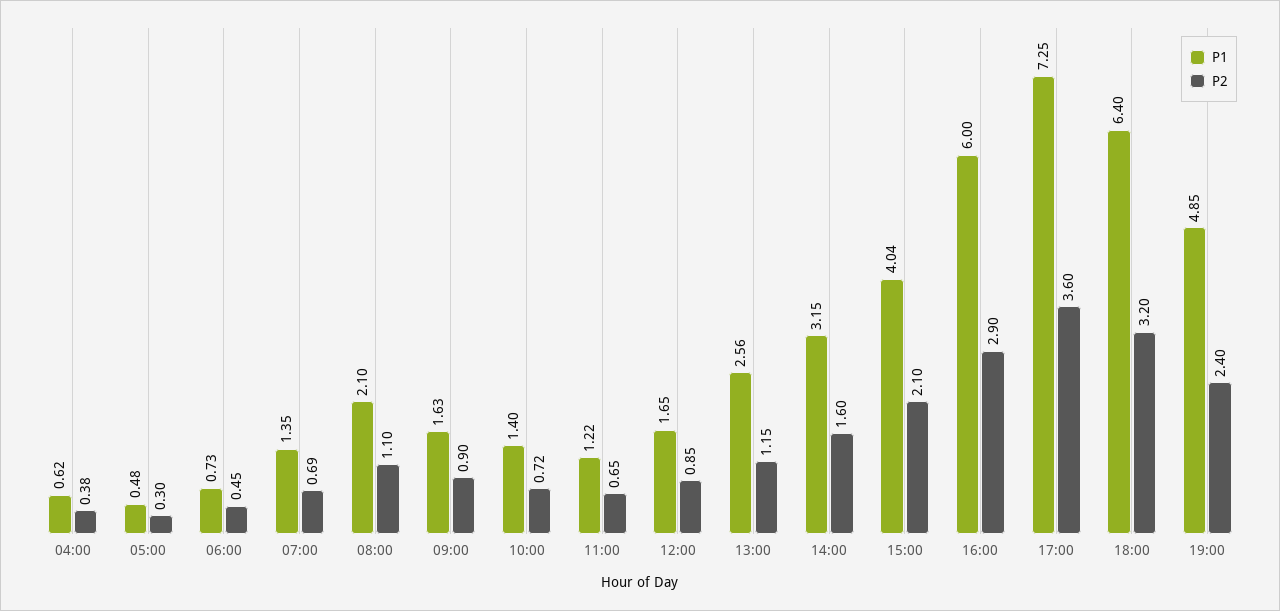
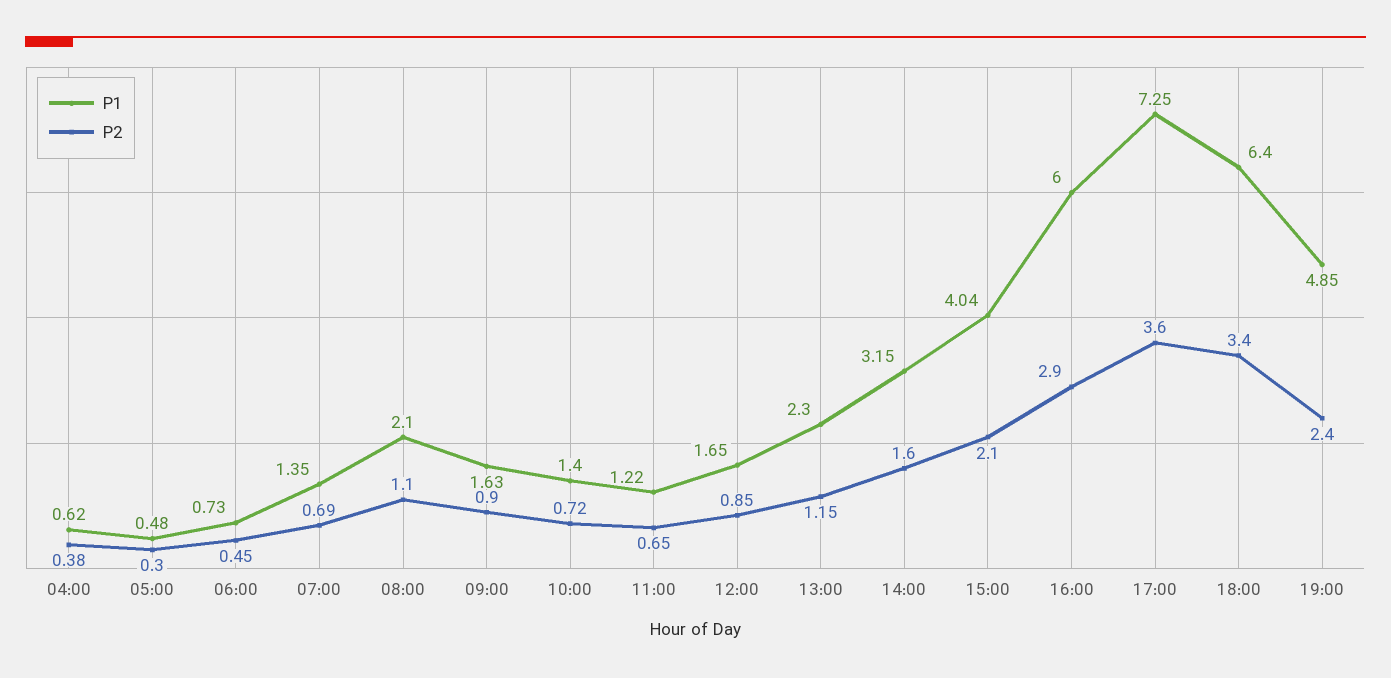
  {
    "P1": {
      "04:00": 0.62,
      "05:00": 0.48,
      "06:00": 0.73,
      "07:00": 1.35,
      "08:00": 2.1,
      "09:00": 1.63,
      "10:00": 1.4,
      "11:00": 1.22,
      "12:00": 1.65,
-     "13:00": 2.56,
+     "13:00": 2.3,
      "14:00": 3.15,
      "15:00": 4.04,
      "16:00": 6,
      "17:00": 7.25,
      "18:00": 6.4,
      "19:00": 4.85
    },
    "P2": {
      "04:00": 0.38,
      "05:00": 0.3,
      "06:00": 0.45,
      "07:00": 0.69,
      "08:00": 1.1,
      "09:00": 0.9,
      "10:00": 0.72,
      "11:00": 0.65,
      "12:00": 0.85,
      "13:00": 1.15,
      "14:00": 1.6,
      "15:00": 2.1,
      "16:00": 2.9,
      "17:00": 3.6,
-     "18:00": 3.2,
+     "18:00": 3.4,
      "19:00": 2.4
    }
  }

